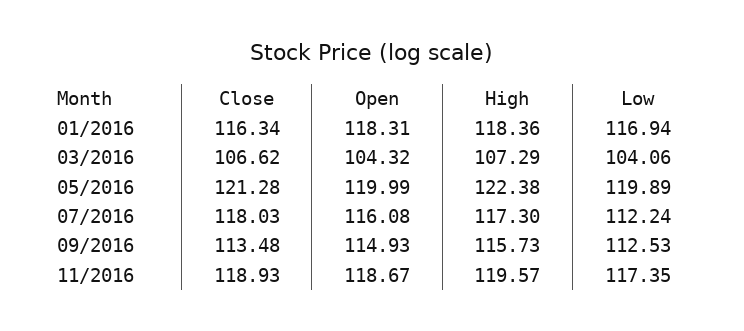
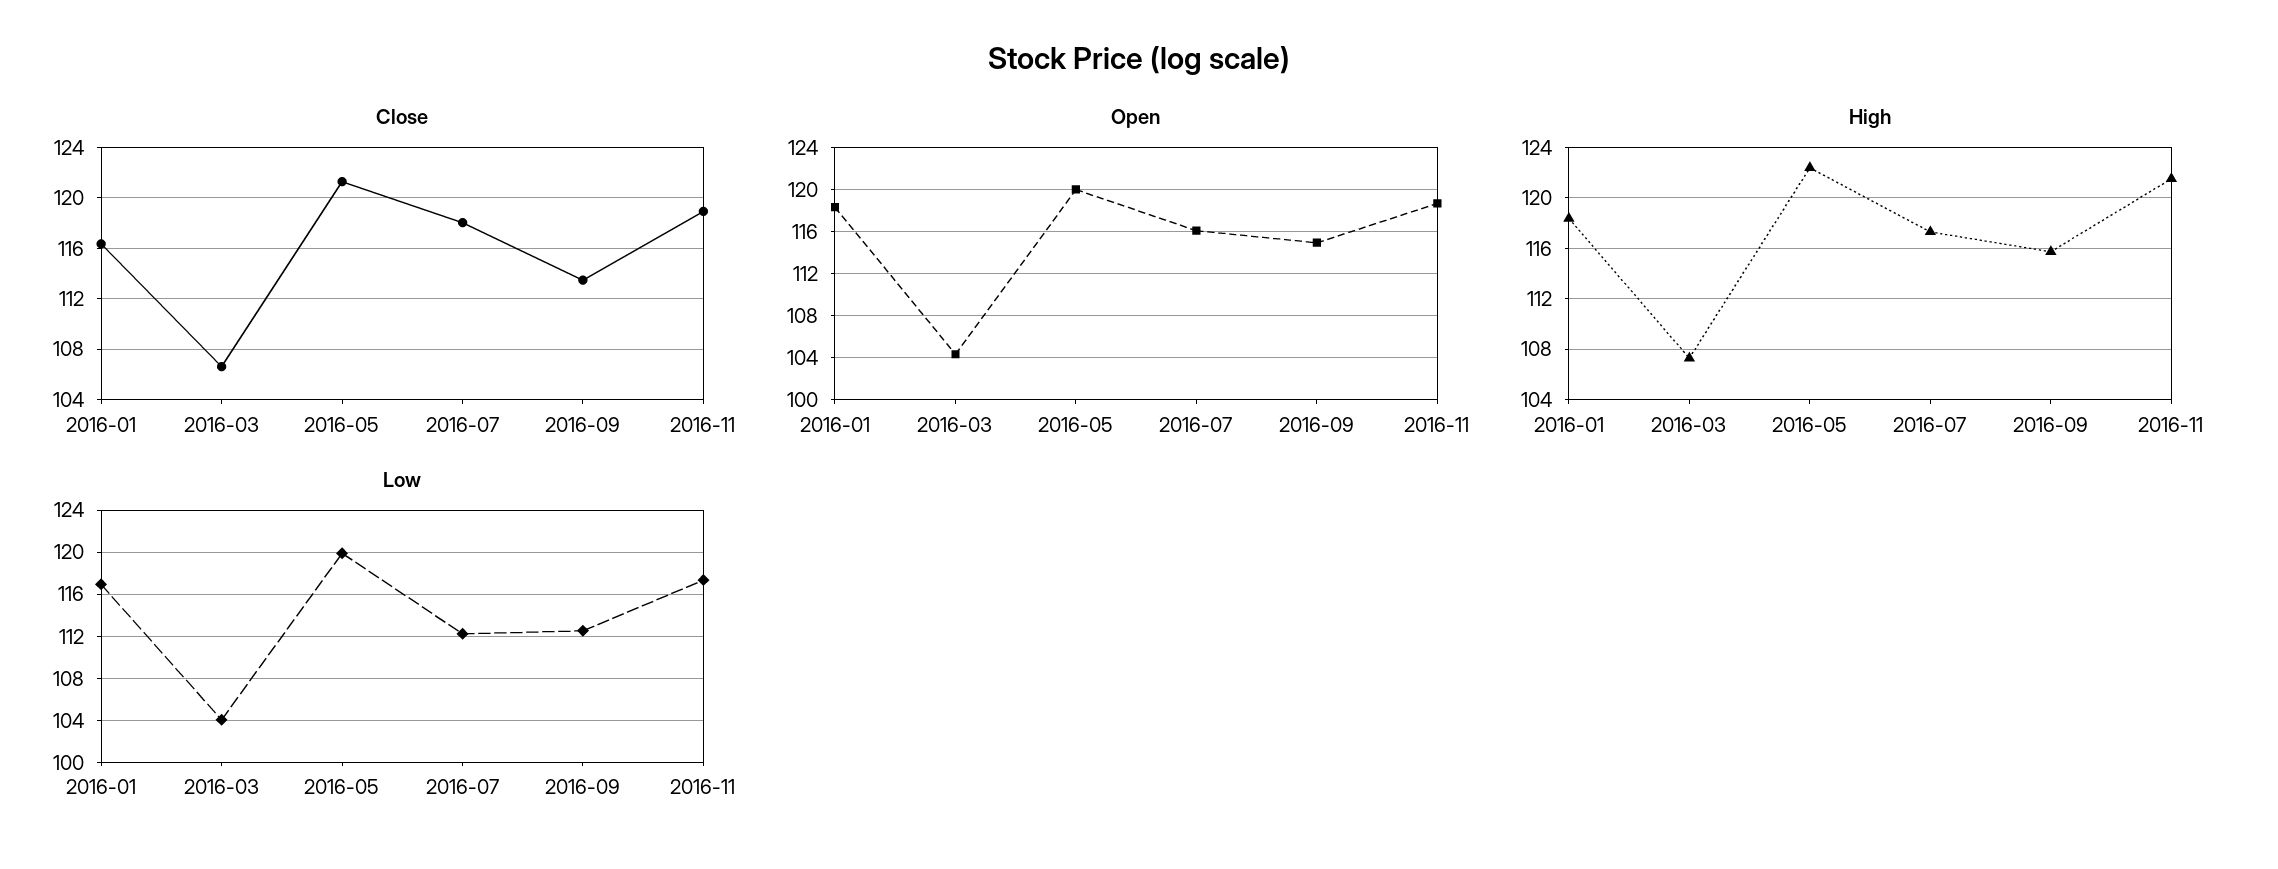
  {
    "Close": {
      "01/2016": 116.34,
      "03/2016": 106.62,
      "05/2016": 121.28,
      "07/2016": 118.03,
      "09/2016": 113.48,
      "11/2016": 118.93
    },
    "Open": {
      "01/2016": 118.31,
      "03/2016": 104.32,
      "05/2016": 119.99,
      "07/2016": 116.08,
      "09/2016": 114.93,
      "11/2016": 118.67
    },
    "High": {
      "01/2016": 118.36,
      "03/2016": 107.29,
      "05/2016": 122.38,
      "07/2016": 117.3,
      "09/2016": 115.73,
-     "11/2016": 119.57
+     "11/2016": 121.5
    },
    "Low": {
      "01/2016": 116.94,
      "03/2016": 104.06,
      "05/2016": 119.89,
      "07/2016": 112.24,
      "09/2016": 112.53,
      "11/2016": 117.35
    }
  }

